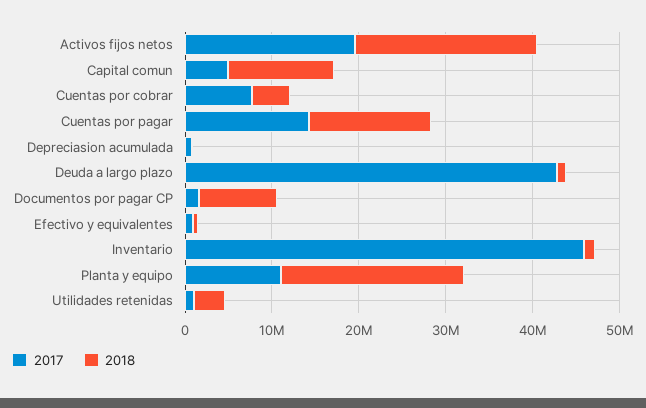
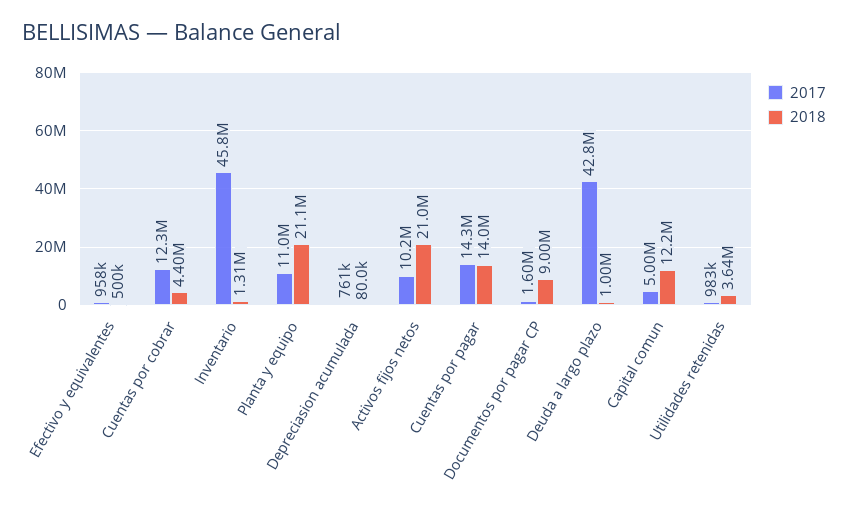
  {
    "2017": {
-     "Activos fijos netos": 20000000,
+     "Activos fijos netos": 10200000,
      "Capital comun": 5000000,
-     "Cuentas por cobrar": 8000000,
+     "Cuentas por cobrar": 12300000,
      "Cuentas por pagar": 14300000,
      "Depreciasion acumulada": 761000,
      "Deuda a largo plazo": 42800000,
      "Documentos por pagar CP": 1600000,
      "Efectivo y equivalentes": 958000,
      "Inventario": 45800000,
      "Planta y equipo": 11000000,
      "Utilidades retenidas": 983000
    },
    "2018": {
      "Activos fijos netos": 21000000,
      "Capital comun": 12200000,
      "Cuentas por cobrar": 4400000,
      "Cuentas por pagar": 14000000,
      "Depreciasion acumulada": 80000,
      "Deuda a largo plazo": 1000000,
      "Documentos por pagar CP": 9000000,
      "Efectivo y equivalentes": 500000,
      "Inventario": 1310000,
      "Planta y equipo": 21100000,
      "Utilidades retenidas": 3640000
    }
  }

